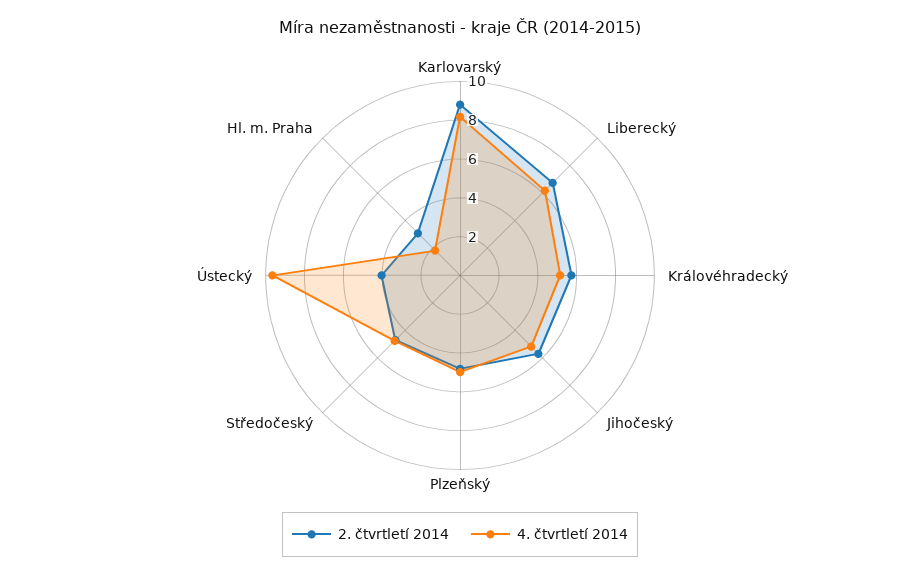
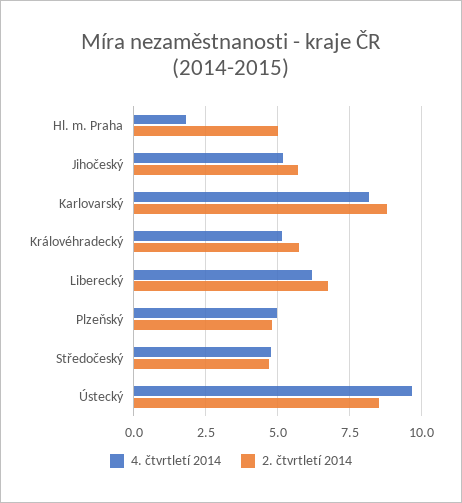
  {
    "2. čtvrtletí 2014": {
      "Karlovarský": 8.75,
      "Liberecký": 6.75,
      "Královéhradecký": 5.75,
      "Jihočeský": 5.75,
      "Plzeňský": 4.75,
      "Středočeský": 4.75,
-     "Ústecký": 4,
+     "Ústecký": 8.5,
-     "Hl. m. Praha": 3
+     "Hl. m. Praha": 5
    },
    "4. čtvrtletí 2014": {
      "Karlovarský": 8.25,
      "Liberecký": 6.25,
      "Královéhradecký": 5.25,
      "Jihočeský": 5.25,
      "Plzeňský": 5,
      "Středočeský": 4.75,
      "Ústecký": 9.75,
      "Hl. m. Praha": 1.75
    }
  }

